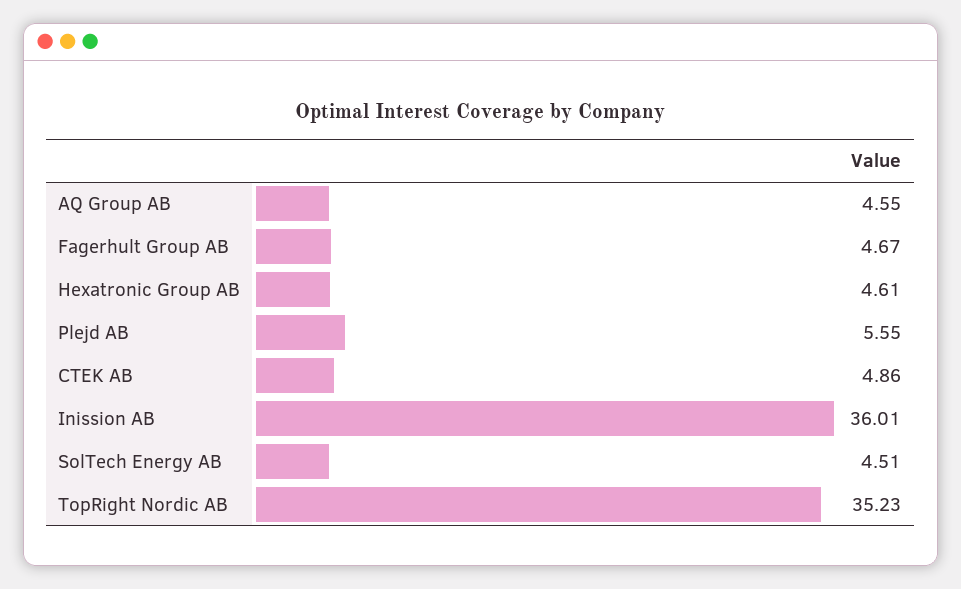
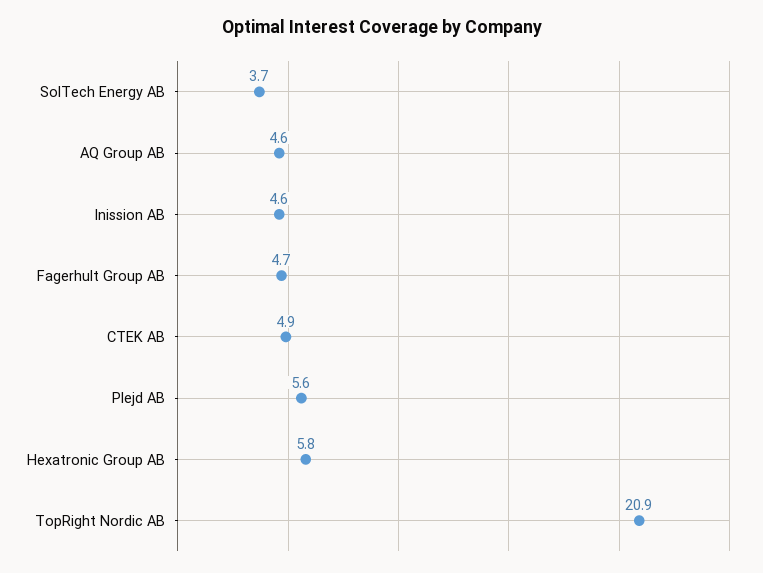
  {
    "AQ Group AB": 4.55,
    "Fagerhult Group AB": 4.67,
-   "Hexatronic Group AB": 4.61,
+   "Hexatronic Group AB": 5.8,
    "Plejd AB": 5.55,
    "CTEK AB": 4.86,
-   "Inission AB": 36.01,
+   "Inission AB": 4.6,
-   "SolTech Energy AB": 4.51,
+   "SolTech Energy AB": 3.7,
-   "TopRight Nordic AB": 35.23
+   "TopRight Nordic AB": 20.9
  }

